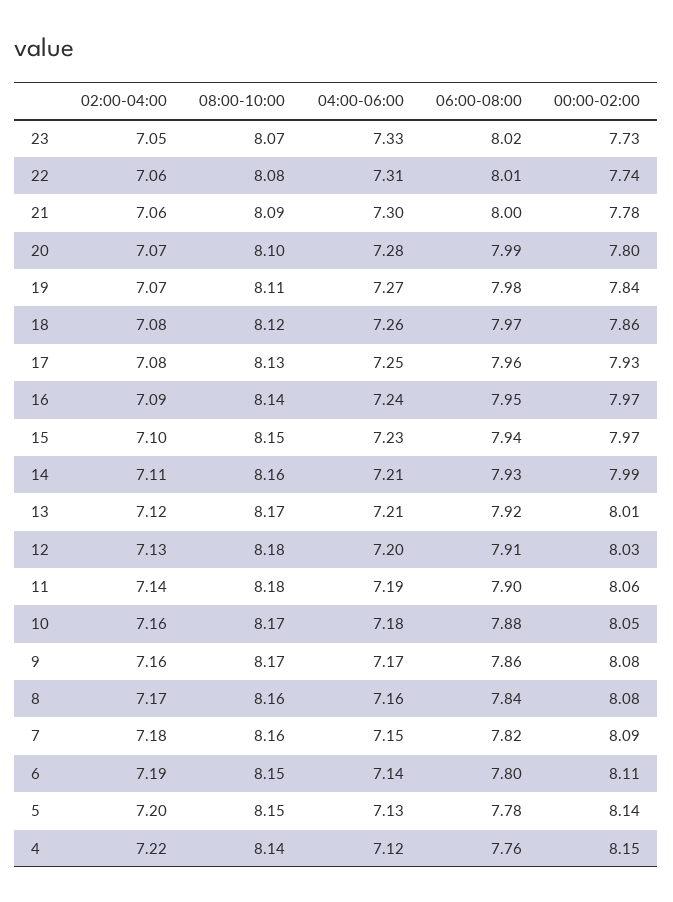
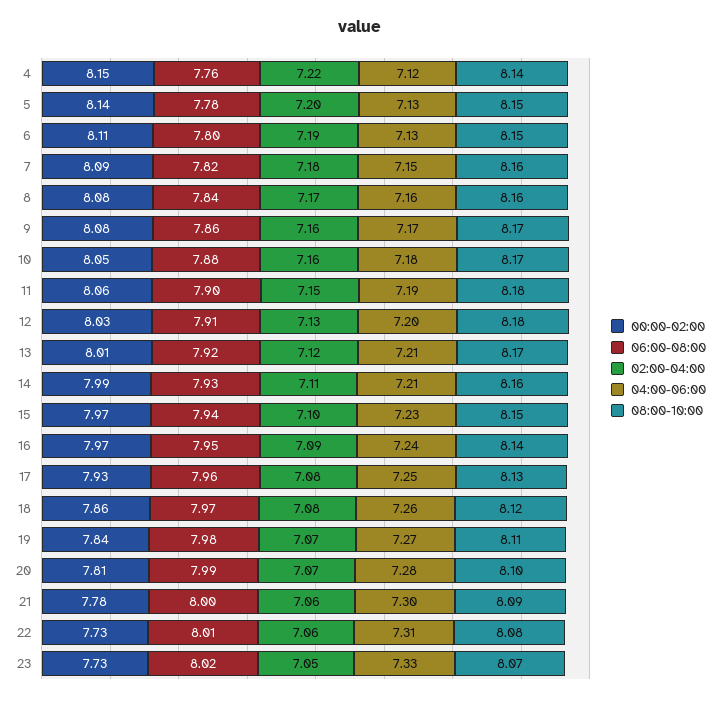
  {
    "02:00-04:00": {
      "23": 7.05,
      "22": 7.06,
      "21": 7.06,
      "20": 7.07,
      "19": 7.07,
      "18": 7.08,
      "17": 7.08,
      "16": 7.09,
      "15": 7.1,
      "14": 7.11,
      "13": 7.12,
      "12": 7.13,
-     "11": 7.14,
+     "11": 7.15,
      "10": 7.16,
      "9": 7.16,
      "8": 7.17,
      "7": 7.18,
      "6": 7.19,
      "5": 7.2,
      "4": 7.22
    },
    "08:00-10:00": {
      "23": 8.07,
      "22": 8.08,
      "21": 8.09,
      "20": 8.1,
      "19": 8.11,
      "18": 8.12,
      "17": 8.13,
      "16": 8.14,
      "15": 8.15,
      "14": 8.16,
      "13": 8.17,
      "12": 8.18,
      "11": 8.18,
      "10": 8.17,
      "9": 8.17,
      "8": 8.16,
      "7": 8.16,
      "6": 8.15,
      "5": 8.15,
      "4": 8.14
    },
    "04:00-06:00": {
      "23": 7.33,
      "22": 7.31,
      "21": 7.3,
      "20": 7.28,
      "19": 7.27,
      "18": 7.26,
      "17": 7.25,
      "16": 7.24,
      "15": 7.23,
      "14": 7.21,
      "13": 7.21,
      "12": 7.2,
      "11": 7.19,
      "10": 7.18,
      "9": 7.17,
      "8": 7.16,
      "7": 7.15,
-     "6": 7.14,
+     "6": 7.13,
      "5": 7.13,
      "4": 7.12
    },
    "06:00-08:00": {
      "23": 8.02,
      "22": 8.01,
      "21": 8,
      "20": 7.99,
      "19": 7.98,
      "18": 7.97,
      "17": 7.96,
      "16": 7.95,
      "15": 7.94,
      "14": 7.93,
      "13": 7.92,
      "12": 7.91,
      "11": 7.9,
      "10": 7.88,
      "9": 7.86,
      "8": 7.84,
      "7": 7.82,
      "6": 7.8,
      "5": 7.78,
      "4": 7.76
    },
    "00:00-02:00": {
      "23": 7.73,
-     "22": 7.74,
+     "22": 7.73,
      "21": 7.78,
-     "20": 7.8,
+     "20": 7.81,
      "19": 7.84,
      "18": 7.86,
      "17": 7.93,
      "16": 7.97,
      "15": 7.97,
      "14": 7.99,
      "13": 8.01,
      "12": 8.03,
      "11": 8.06,
      "10": 8.05,
      "9": 8.08,
      "8": 8.08,
      "7": 8.09,
      "6": 8.11,
      "5": 8.14,
      "4": 8.15
    }
  }

